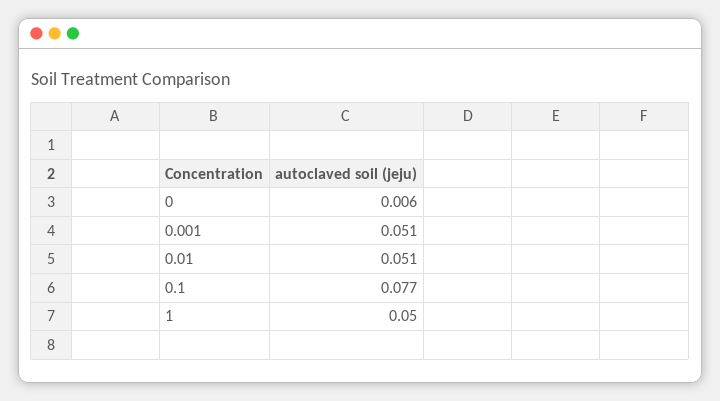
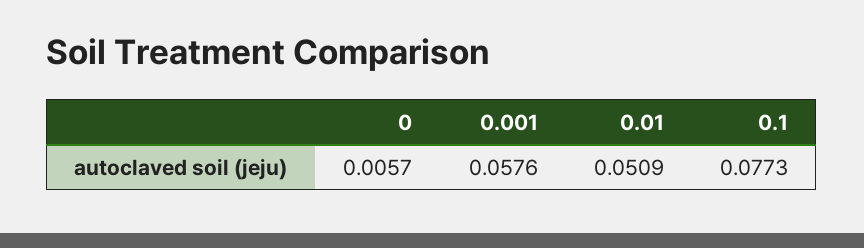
  {
    "0": 0.0057,
-   "0.001": 0.051,
+   "0.001": 0.0576,
    "0.01": 0.0509,
-   "0.1": 0.0773,
+   "0.1": 0.0773
-   "1": 0.05
  }

